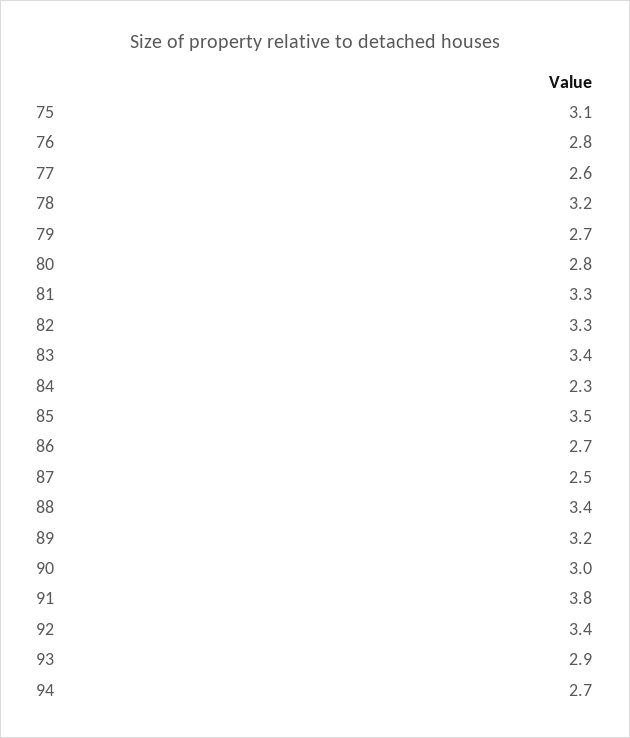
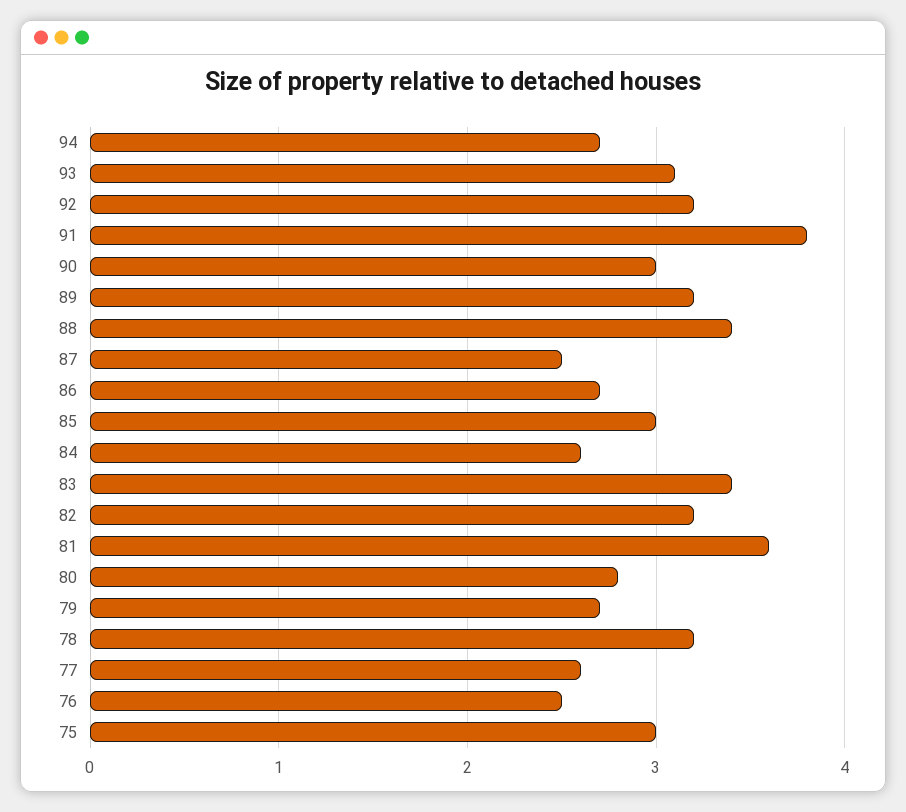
  {
-   "75": 3.1,
+   "75": 3,
-   "76": 2.8,
+   "76": 2.5,
    "77": 2.6,
    "78": 3.2,
    "79": 2.7,
    "80": 2.8,
-   "81": 3.3,
+   "81": 3.6,
-   "82": 3.3,
+   "82": 3.2,
    "83": 3.4,
-   "84": 2.3,
+   "84": 2.6,
-   "85": 3.5,
+   "85": 3,
    "86": 2.7,
    "87": 2.5,
    "88": 3.4,
    "89": 3.2,
    "90": 3,
    "91": 3.8,
-   "92": 3.4,
+   "92": 3.2,
-   "93": 2.9,
+   "93": 3.1,
    "94": 2.7
  }

